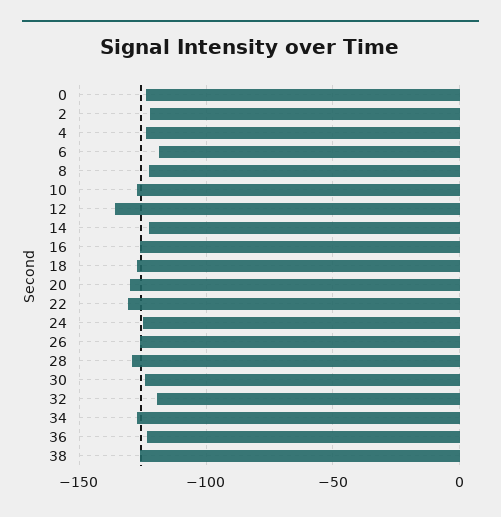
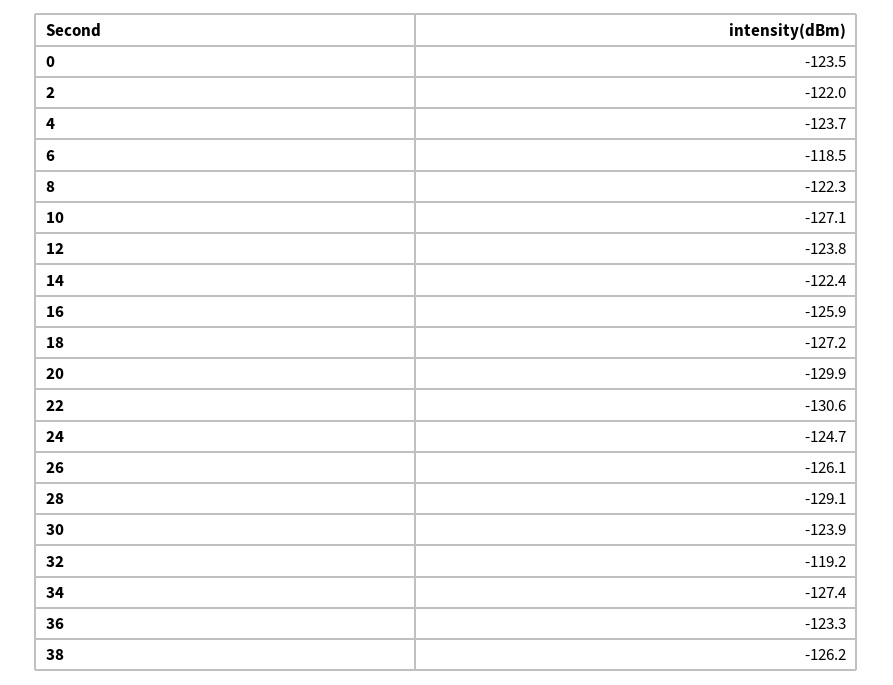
  {
    "0": -123.5,
    "2": -122,
    "4": -123.7,
    "6": -118.5,
    "8": -122.3,
    "10": -127.1,
-   "12": -135,
+   "12": -123.8,
    "14": -122.4,
    "16": -125.9,
    "18": -127.2,
    "20": -129.9,
    "22": -130.6,
    "24": -124.7,
    "26": -126.1,
    "28": -129.1,
    "30": -123.9,
    "32": -119.2,
    "34": -127.4,
    "36": -123.3,
    "38": -126.2
  }

